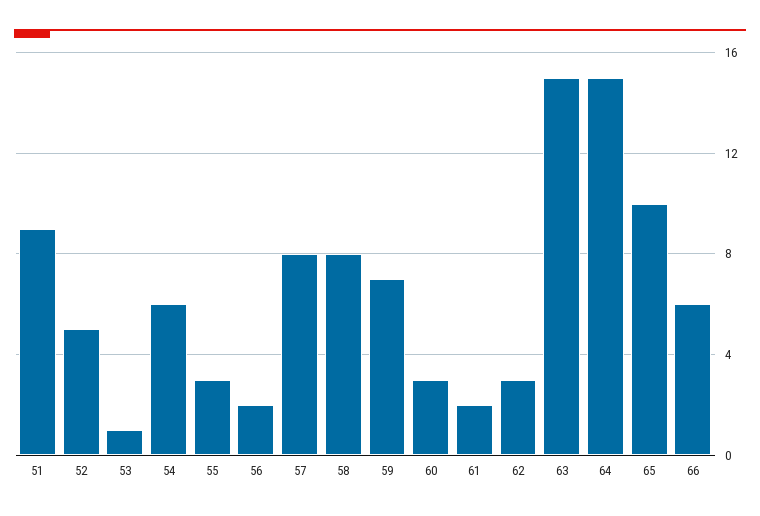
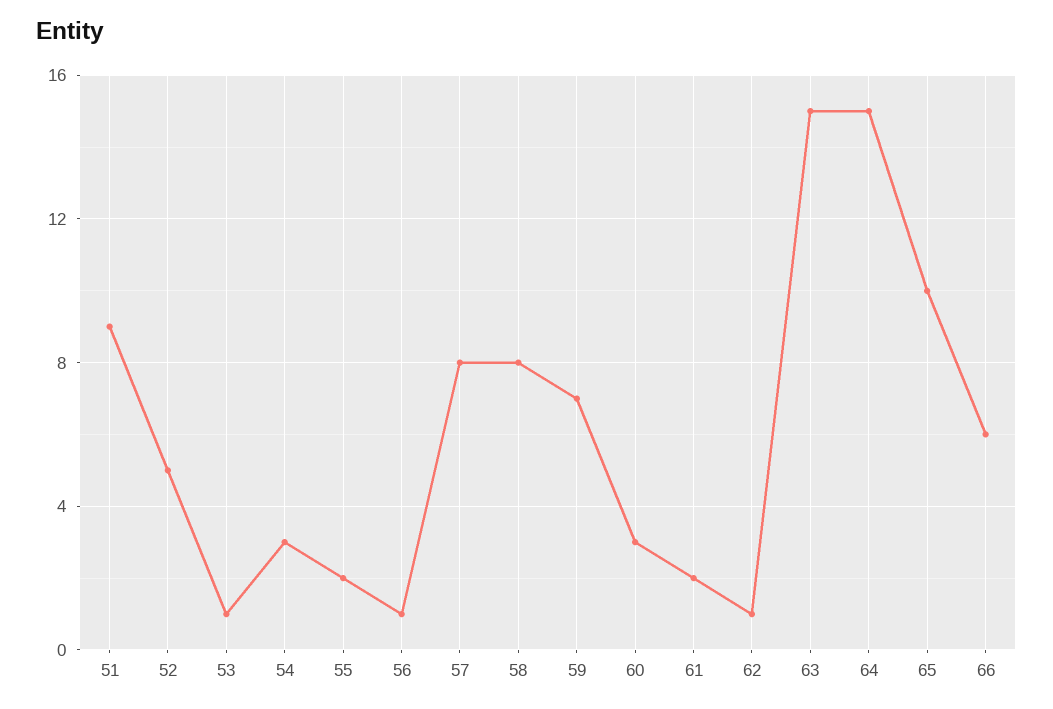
  {
    "51": 9,
    "52": 5,
    "53": 1,
-   "54": 6,
+   "54": 3,
-   "55": 3,
+   "55": 2,
-   "56": 2,
+   "56": 1,
    "57": 8,
    "58": 8,
    "59": 7,
    "60": 3,
    "61": 2,
-   "62": 3,
+   "62": 1,
    "63": 15,
    "64": 15,
    "65": 10,
    "66": 6
  }

